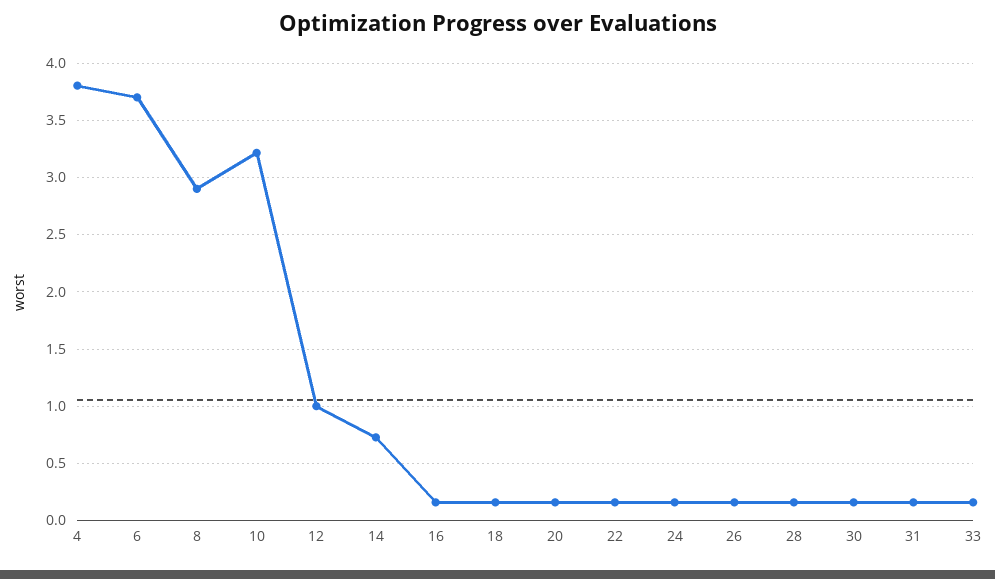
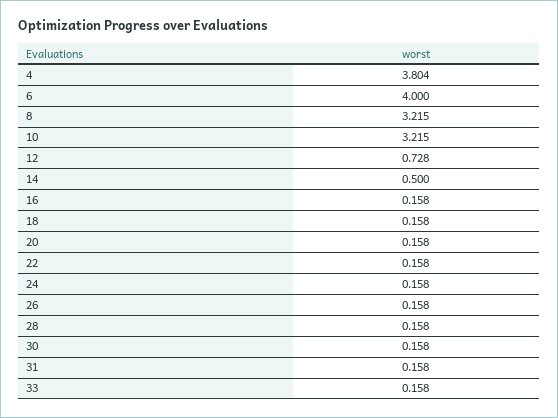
  {
    "4": 3.804,
-   "6": 3.7,
+   "6": 4,
-   "8": 2.9,
+   "8": 3.215,
    "10": 3.215,
-   "12": 1,
+   "12": 0.728,
-   "14": 0.7,
+   "14": 0.5,
    "16": 0.158,
    "18": 0.158,
    "20": 0.158,
    "22": 0.158,
    "24": 0.158,
    "26": 0.158,
    "28": 0.158,
    "30": 0.158,
    "31": 0.158,
    "33": 0.158
  }

